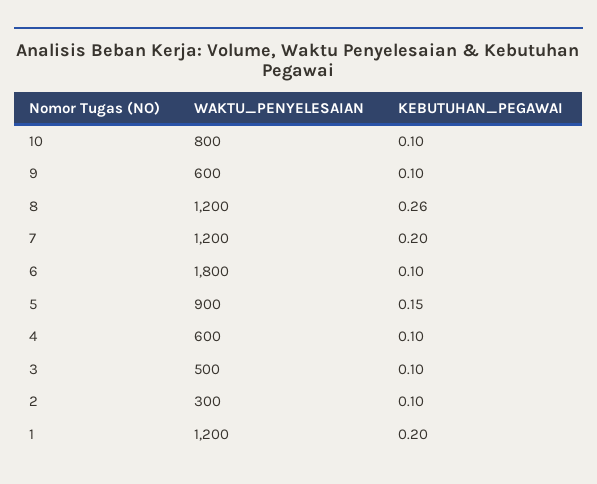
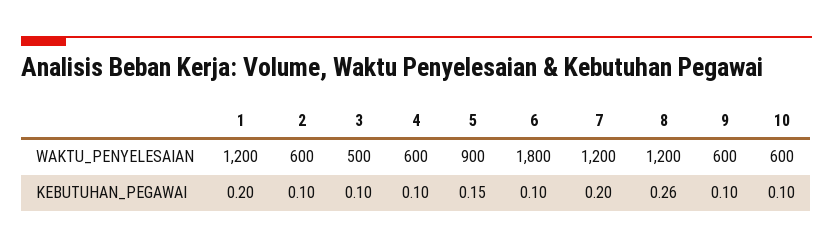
  {
    "WAKTU_PENYELESAIAN": {
-     "10": 800,
+     "10": 600,
      "9": 600,
      "8": 1200,
      "7": 1200,
      "6": 1800,
      "5": 900,
      "4": 600,
      "3": 500,
-     "2": 300,
+     "2": 600,
      "1": 1200
    },
    "KEBUTUHAN_PEGAWAI": {
      "10": 0.1,
      "9": 0.1,
      "8": 0.26,
      "7": 0.2,
      "6": 0.1,
      "5": 0.15,
      "4": 0.1,
      "3": 0.1,
      "2": 0.1,
      "1": 0.2
    }
  }

